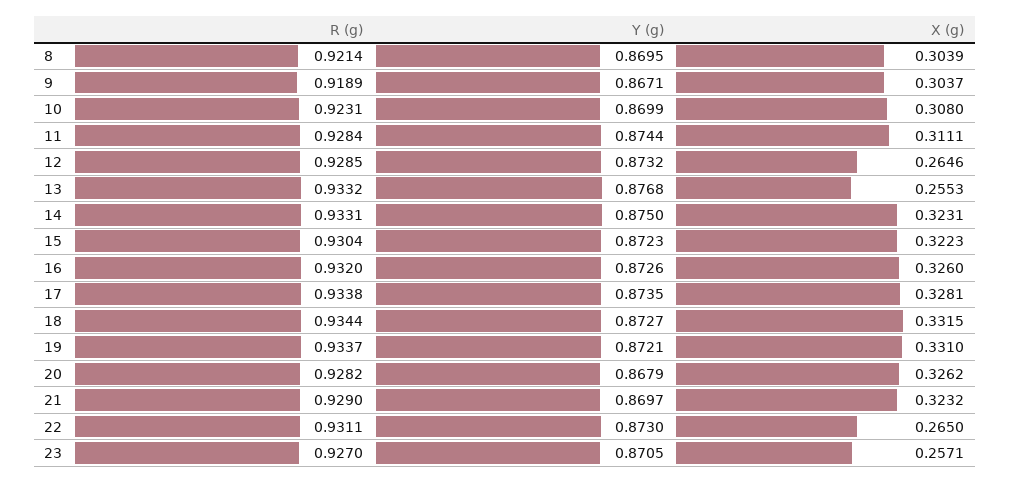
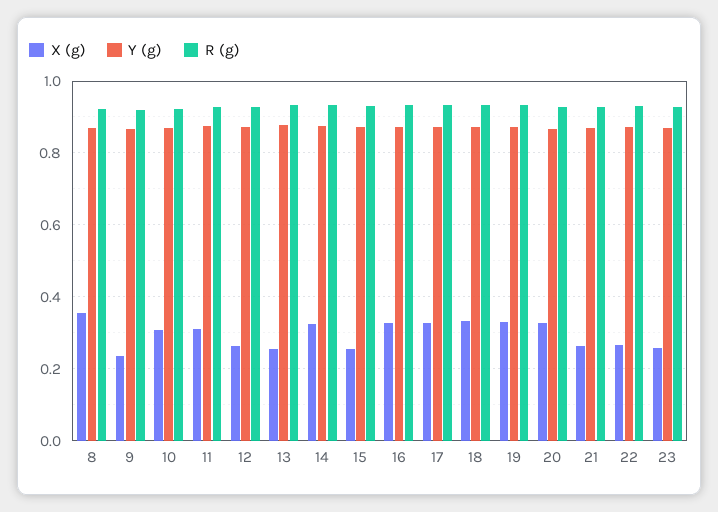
  {
    "R (g)": {
      "8": 0.9214,
      "9": 0.9189,
      "10": 0.9231,
      "11": 0.9284,
      "12": 0.9285,
      "13": 0.9332,
      "14": 0.9331,
      "15": 0.9304,
      "16": 0.932,
      "17": 0.9338,
      "18": 0.9344,
      "19": 0.9337,
      "20": 0.9282,
      "21": 0.929,
      "22": 0.9311,
      "23": 0.927
    },
    "Y (g)": {
      "8": 0.8695,
      "9": 0.8671,
      "10": 0.8699,
      "11": 0.8744,
      "12": 0.8732,
      "13": 0.8768,
      "14": 0.875,
      "15": 0.8723,
      "16": 0.8726,
      "17": 0.8735,
      "18": 0.8727,
      "19": 0.8721,
      "20": 0.8679,
      "21": 0.8697,
      "22": 0.873,
      "23": 0.8705
    },
    "X (g)": {
-     "8": 0.3039,
+     "8": 0.36,
-     "9": 0.3037,
+     "9": 0.24,
      "10": 0.308,
      "11": 0.3111,
      "12": 0.2646,
      "13": 0.2553,
      "14": 0.3231,
-     "15": 0.3223,
+     "15": 0.26,
      "16": 0.326,
      "17": 0.3281,
      "18": 0.3315,
      "19": 0.331,
      "20": 0.3262,
-     "21": 0.3232,
+     "21": 0.26,
      "22": 0.265,
      "23": 0.2571
    }
  }

